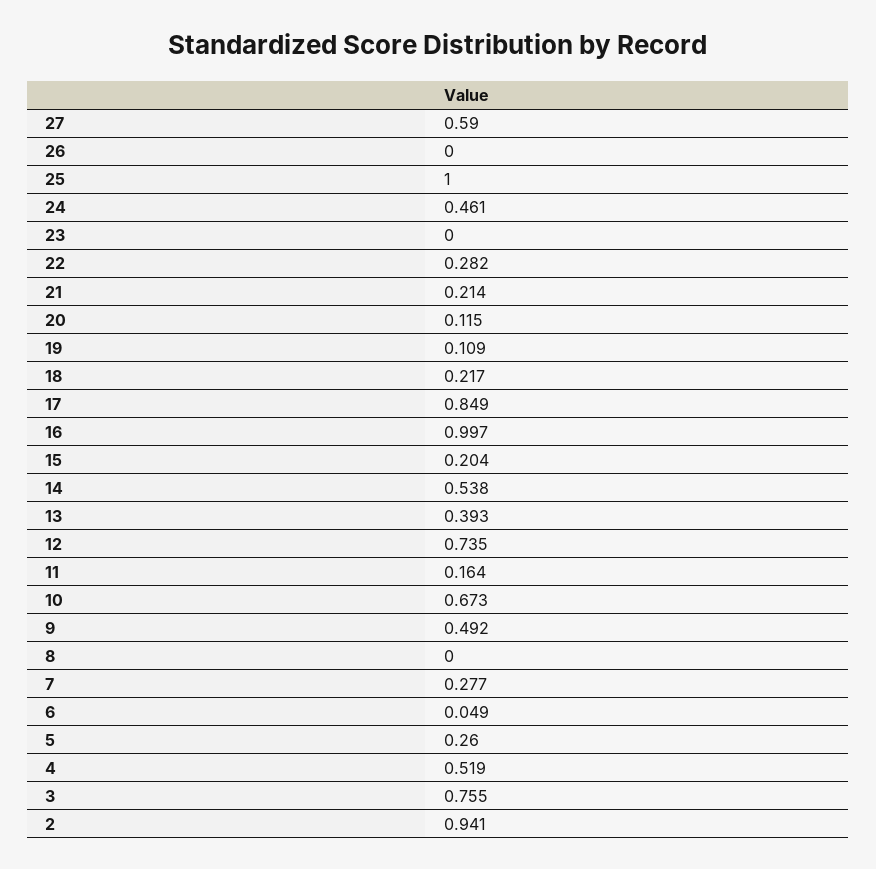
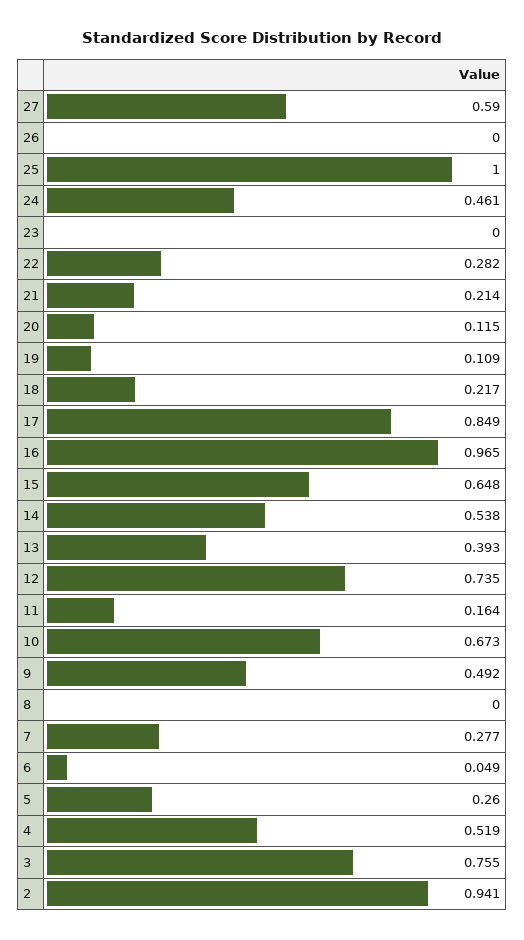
  {
    "27": 0.59,
    "26": 0,
    "25": 1,
    "24": 0.461,
    "23": 0,
    "22": 0.282,
    "21": 0.214,
    "20": 0.115,
    "19": 0.109,
    "18": 0.217,
    "17": 0.849,
-   "16": 0.997,
+   "16": 0.965,
-   "15": 0.204,
+   "15": 0.648,
    "14": 0.538,
    "13": 0.393,
    "12": 0.735,
    "11": 0.164,
    "10": 0.673,
    "9": 0.492,
    "8": 0,
    "7": 0.277,
    "6": 0.049,
    "5": 0.26,
    "4": 0.519,
    "3": 0.755,
    "2": 0.941
  }

